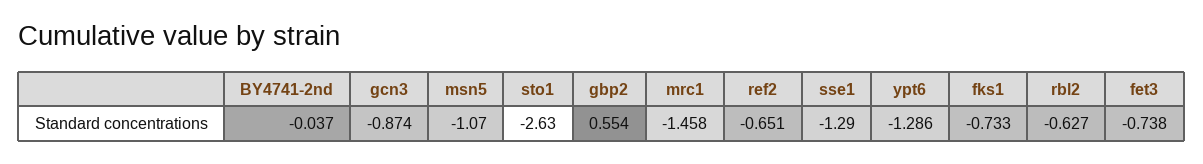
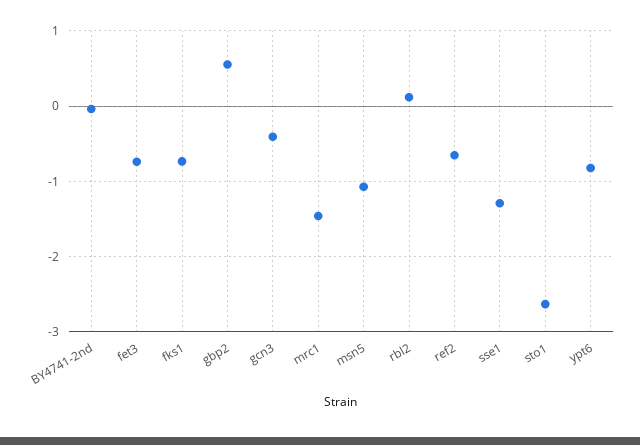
  {
    "BY4741-2nd": -0.037,
-   "gcn3": -0.874,
+   "gcn3": -0.4,
    "msn5": -1.07,
    "sto1": -2.63,
    "gbp2": 0.554,
    "mrc1": -1.458,
    "ref2": -0.651,
    "sse1": -1.29,
-   "ypt6": -1.286,
+   "ypt6": -0.8,
    "fks1": -0.733,
-   "rbl2": -0.627,
+   "rbl2": 0.1,
    "fet3": -0.738
  }

